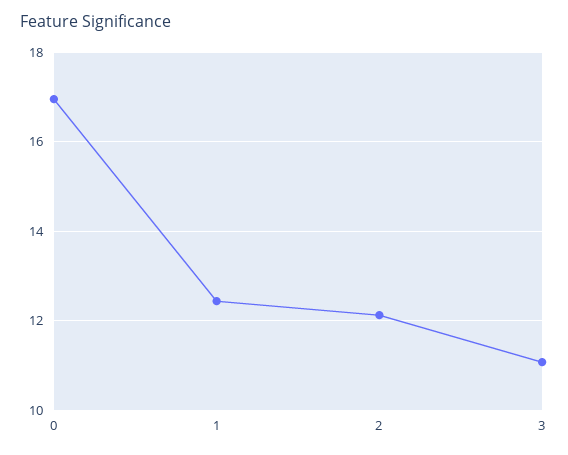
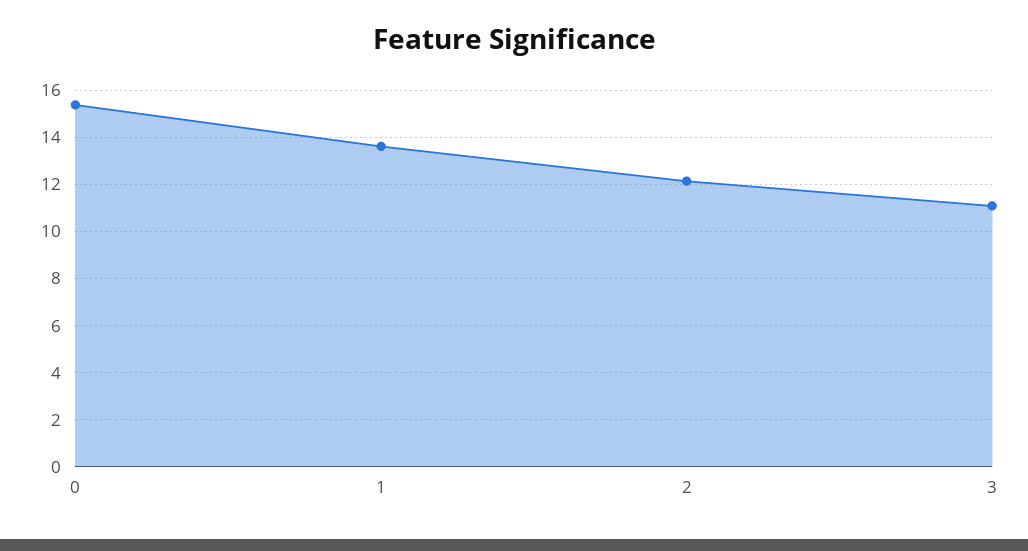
  {
-   "0": 17,
+   "0": 15.5,
-   "1": 12.4,
+   "1": 13.5,
    "2": 12.2,
    "3": 11
  }

